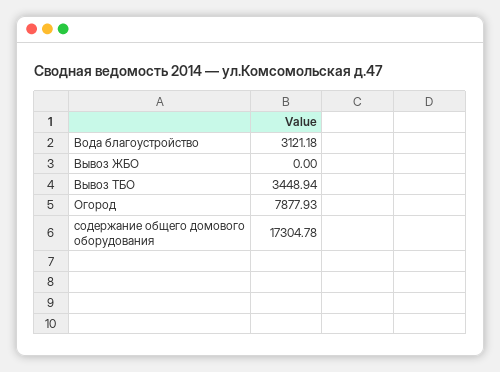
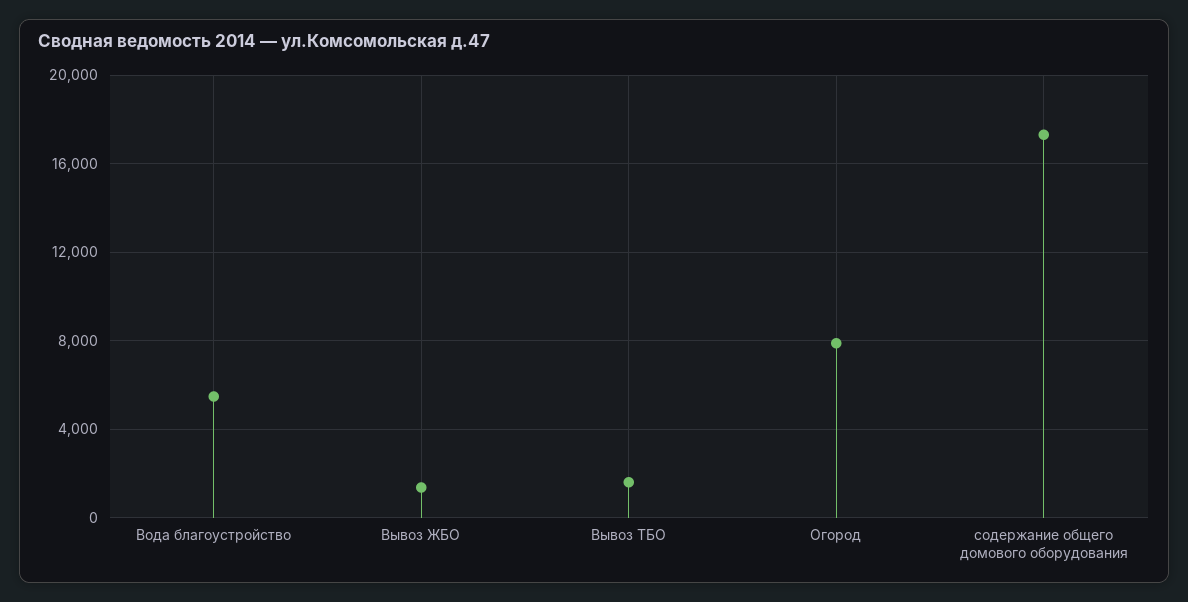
  {
-   "Вода благоустройство": 3121.18,
+   "Вода благоустройство": 5500,
-   "Вывоз ЖБО": 0,
+   "Вывоз ЖБО": 1500,
-   "Вывоз ТБО": 3448.94,
+   "Вывоз ТБО": 1500,
    "Огород": 7877.93,
    "содержание общего домового оборудования": 17304.78
  }

